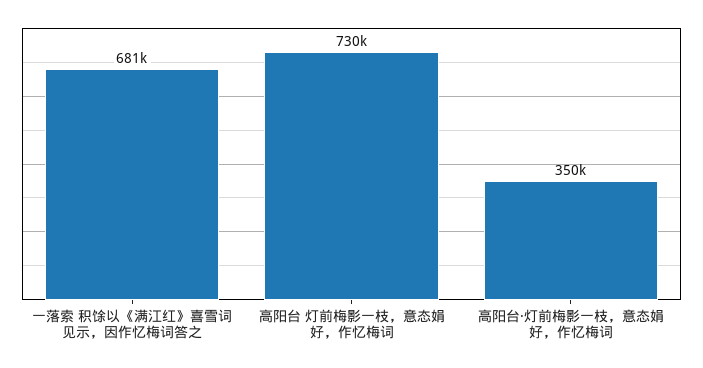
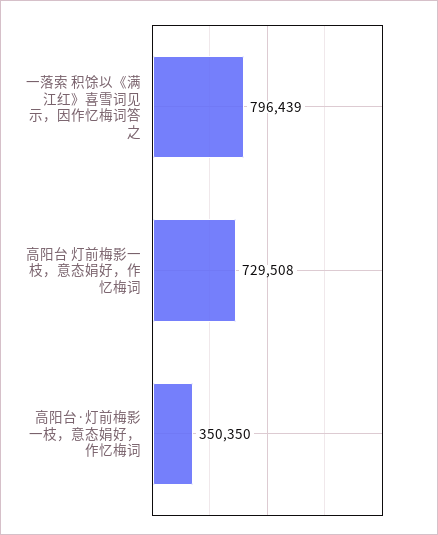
  {
-   "一落索 积馀以《满江红》喜雪词见示，因作忆梅词答之": 681000,
+   "一落索 积馀以《满江红》喜雪词见示，因作忆梅词答之": 796439,
    "高阳台 灯前梅影一枝，意态娟好，作忆梅词": 729508,
    "高阳台·灯前梅影一枝，意态娟好，作忆梅词": 350350
  }

